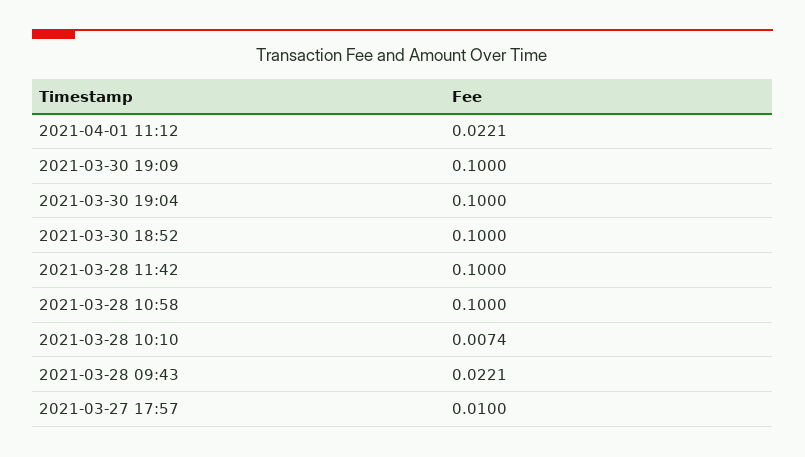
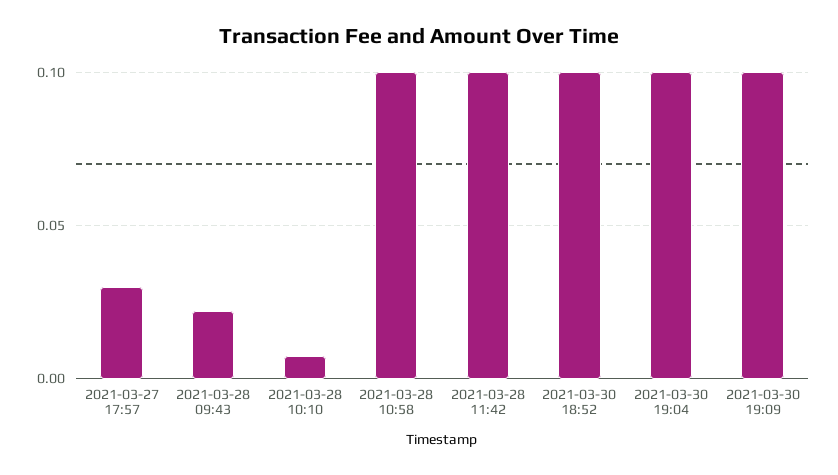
  {
-   "2021-04-01 11:12": 0.0221,
    "2021-03-30 19:09": 0.1,
    "2021-03-30 19:04": 0.1,
    "2021-03-30 18:52": 0.1,
    "2021-03-28 11:42": 0.1,
    "2021-03-28 10:58": 0.1,
    "2021-03-28 10:10": 0.0074,
    "2021-03-28 09:43": 0.0221,
-   "2021-03-27 17:57": 0.01
+   "2021-03-27 17:57": 0.03
  }

